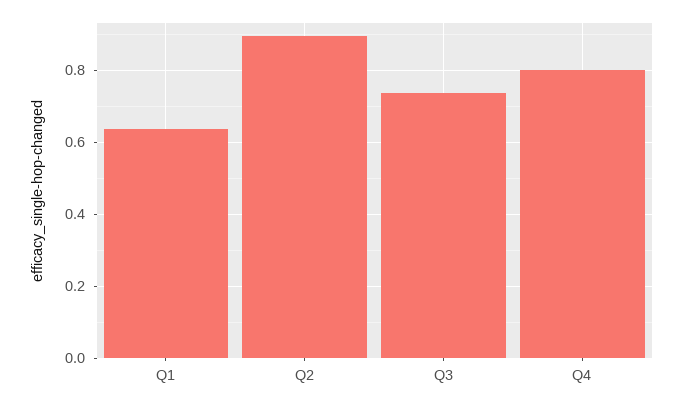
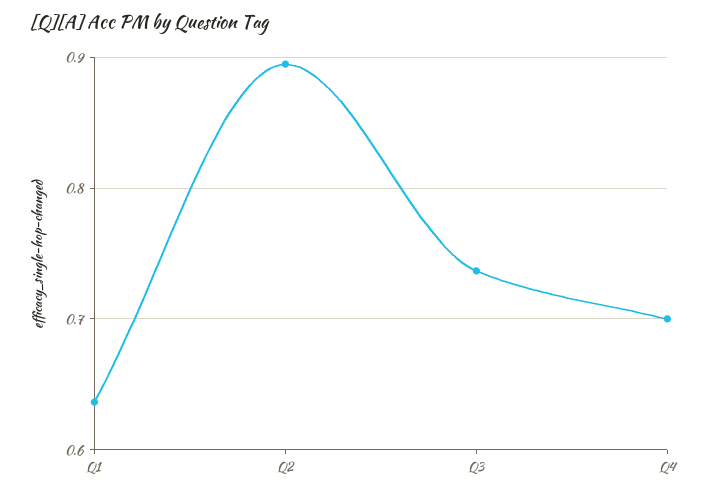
  {
    "Q1": 0.64,
    "Q2": 0.89,
    "Q3": 0.74,
-   "Q4": 0.8
+   "Q4": 0.7
  }

